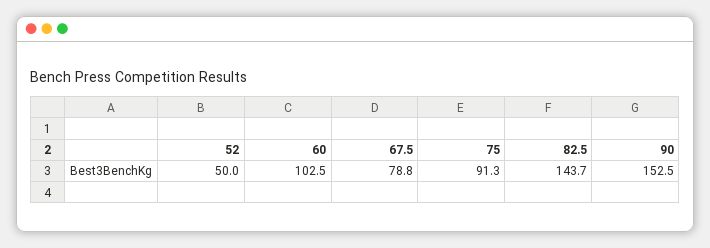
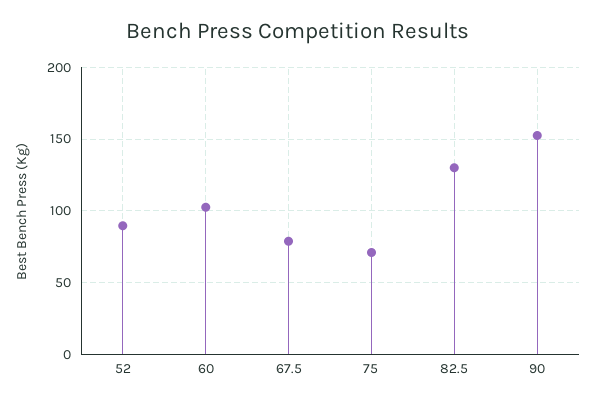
  {
-   "52": 50,
+   "52": 90,
    "60": 102.5,
    "67.5": 78.8,
-   "75": 91.3,
+   "75": 70,
-   "82.5": 143.7,
+   "82.5": 130,
    "90": 152.5
  }

